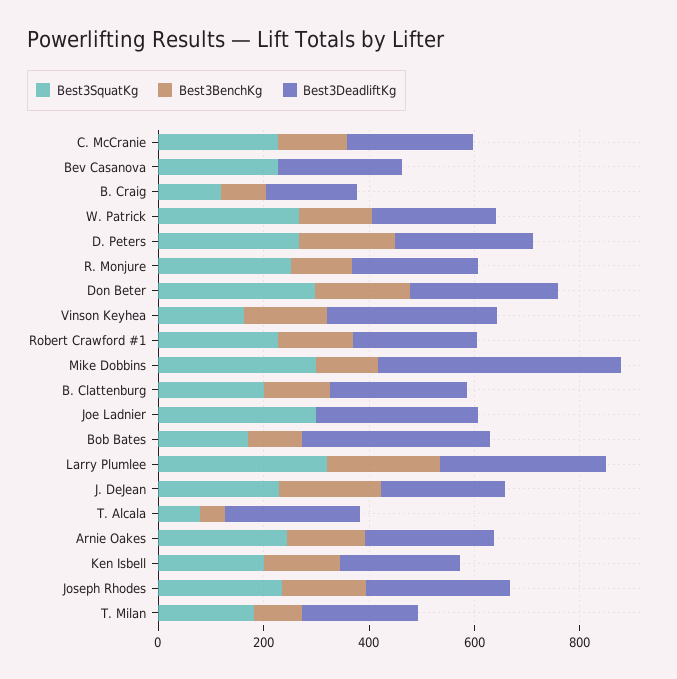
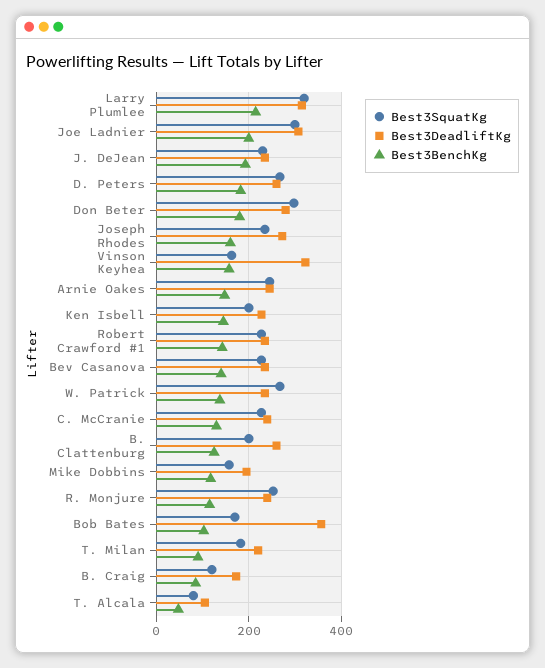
  {
    "Best3SquatKg": {
      "C. McCranie": 220,
      "Bev Casanova": 220,
      "B. Craig": 120,
      "W. Patrick": 260,
      "D. Peters": 260,
      "R. Monjure": 260,
      "Don Beter": 300,
      "Vinson Keyhea": 160,
      "Robert Crawford #1": 220,
-     "Mike Dobbins": 300,
+     "Mike Dobbins": 160,
      "B. Clattenburg": 200,
      "Joe Ladnier": 300,
      "Bob Bates": 180,
      "Larry Plumlee": 320,
      "J. DeJean": 240,
      "T. Alcala": 80,
      "Arnie Oakes": 240,
      "Ken Isbell": 200,
      "Joseph Rhodes": 240,
      "T. Milan": 180
    },
    "Best3BenchKg": {
      "C. McCranie": 140,
-     "Bev Casanova": 0,
+     "Bev Casanova": 140,
      "B. Craig": 80,
      "W. Patrick": 140,
      "D. Peters": 180,
      "R. Monjure": 120,
      "Don Beter": 180,
      "Vinson Keyhea": 160,
      "Robert Crawford #1": 140,
      "Mike Dobbins": 120,
      "B. Clattenburg": 120,
-     "Joe Ladnier": 0,
+     "Joe Ladnier": 200,
      "Bob Bates": 100,
      "Larry Plumlee": 220,
      "J. DeJean": 200,
      "T. Alcala": 40,
      "Arnie Oakes": 140,
      "Ken Isbell": 140,
      "Joseph Rhodes": 160,
      "T. Milan": 100
    },
    "Best3DeadliftKg": {
      "C. McCranie": 240,
      "Bev Casanova": 240,
      "B. Craig": 180,
      "W. Patrick": 240,
      "D. Peters": 260,
      "R. Monjure": 240,
      "Don Beter": 280,
      "Vinson Keyhea": 320,
      "Robert Crawford #1": 240,
-     "Mike Dobbins": 450,
+     "Mike Dobbins": 200,
      "B. Clattenburg": 260,
      "Joe Ladnier": 300,
      "Bob Bates": 360,
      "Larry Plumlee": 320,
      "J. DeJean": 240,
-     "T. Alcala": 250,
+     "T. Alcala": 100,
      "Arnie Oakes": 240,
      "Ken Isbell": 220,
      "Joseph Rhodes": 280,
      "T. Milan": 220
    }
  }

